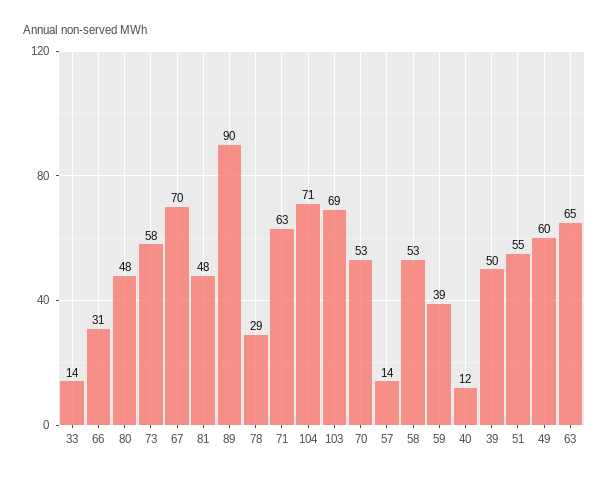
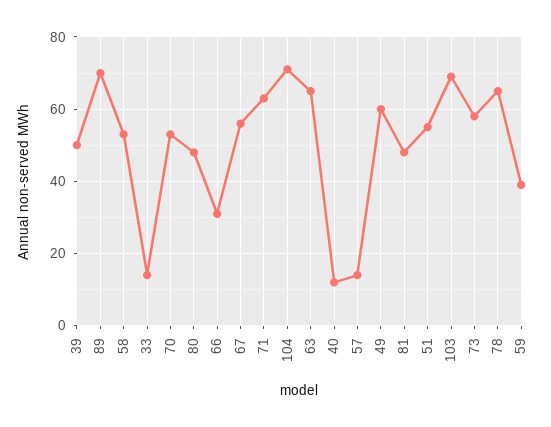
  {
    "33": 14,
    "66": 31,
    "80": 48,
    "73": 58,
-   "67": 70,
+   "67": 55,
    "81": 48,
-   "89": 90,
+   "89": 70,
-   "78": 29,
+   "78": 65,
    "71": 63,
    "104": 71,
    "103": 69,
    "70": 53,
    "57": 14,
    "58": 53,
    "59": 39,
    "40": 12,
    "39": 50,
    "51": 55,
    "49": 60,
    "63": 65
  }

